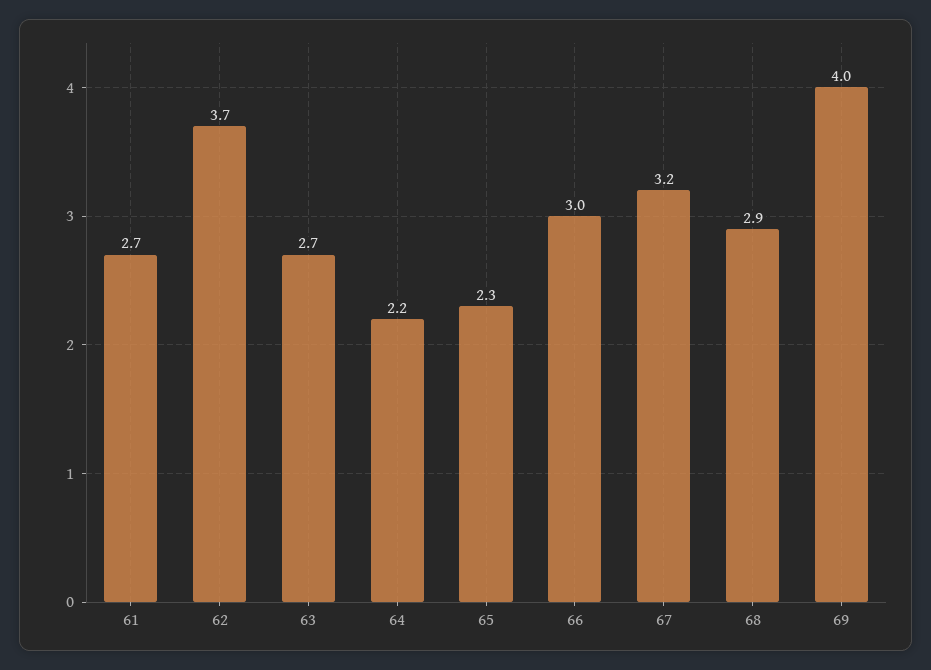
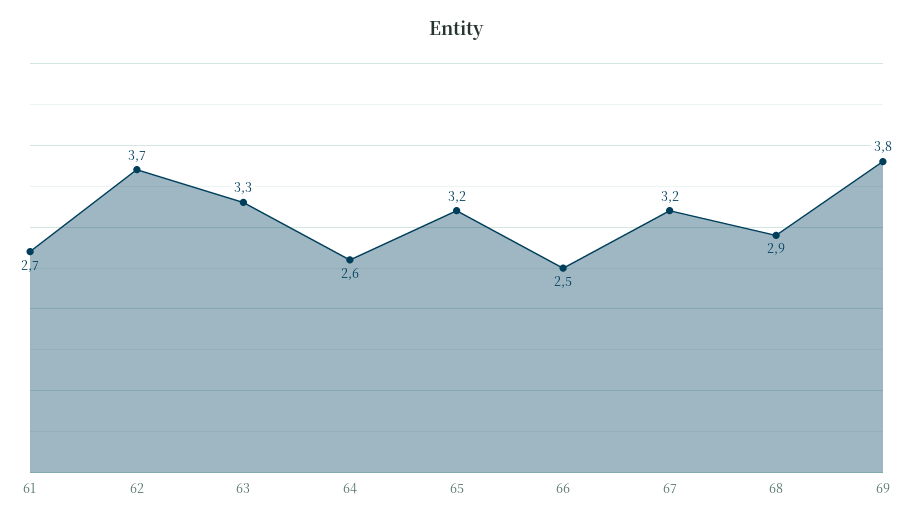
  {
    "61": 2.7,
    "62": 3.7,
-   "63": 2.7,
+   "63": 3.3,
-   "64": 2.2,
+   "64": 2.6,
-   "65": 2.3,
+   "65": 3.2,
-   "66": 3,
+   "66": 2.5,
    "67": 3.2,
    "68": 2.9,
-   "69": 4
+   "69": 3.8
  }

